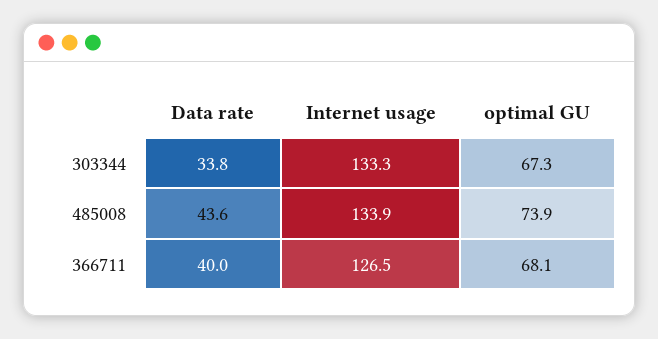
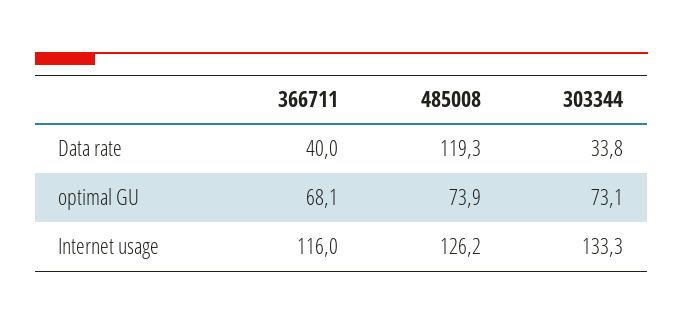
  {
    "Data rate": {
      "303344": 33.8,
-     "485008": 43.6,
+     "485008": 119.3,
      "366711": 40
    },
    "Internet usage": {
      "303344": 133.3,
-     "485008": 133.9,
+     "485008": 126.2,
-     "366711": 126.5
+     "366711": 116
    },
    "optimal GU": {
-     "303344": 67.3,
+     "303344": 73.1,
      "485008": 73.9,
      "366711": 68.1
    }
  }

